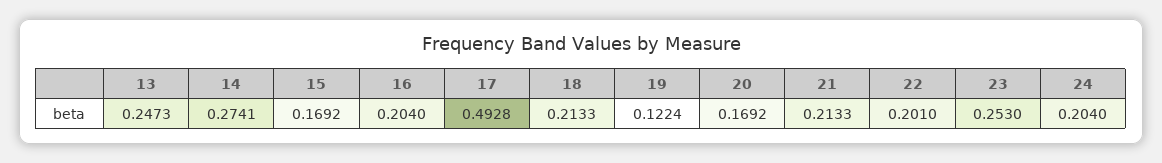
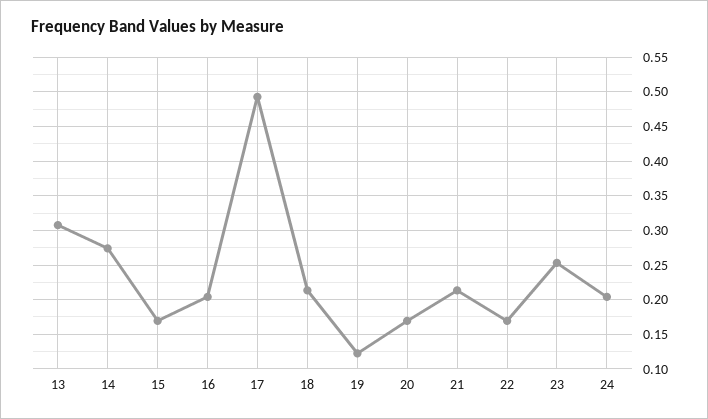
  {
-   "13": 0.2473,
+   "13": 0.31,
    "14": 0.2741,
    "15": 0.1692,
    "16": 0.204,
    "17": 0.4928,
    "18": 0.2133,
    "19": 0.1224,
    "20": 0.1692,
    "21": 0.2133,
-   "22": 0.201,
+   "22": 0.17,
    "23": 0.253,
    "24": 0.204
  }

